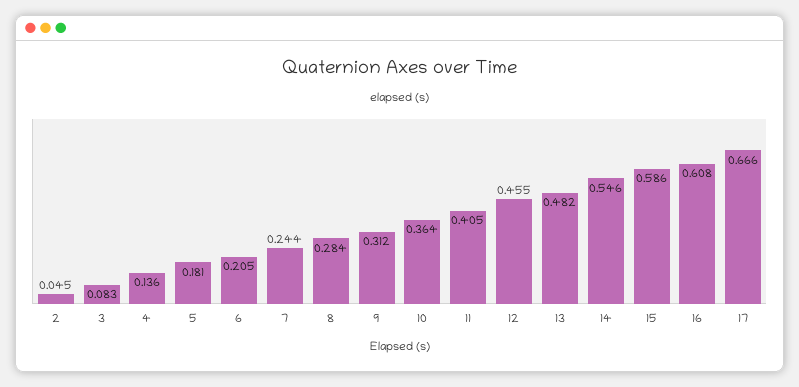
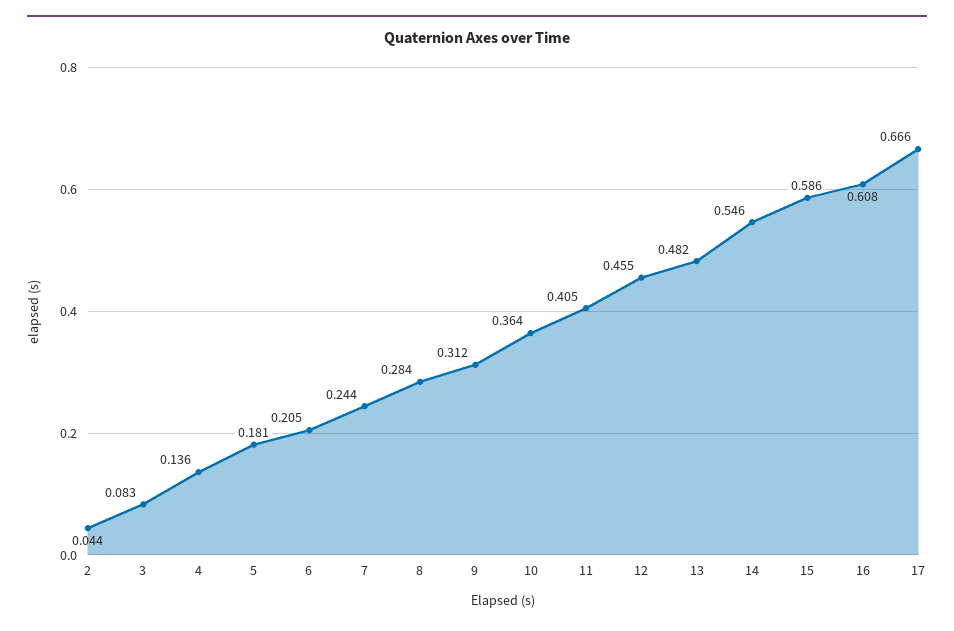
  {
-   "2": 0.045,
+   "2": 0.044,
    "3": 0.083,
    "4": 0.136,
    "5": 0.181,
    "6": 0.205,
    "7": 0.244,
    "8": 0.284,
    "9": 0.312,
    "10": 0.364,
    "11": 0.405,
    "12": 0.455,
    "13": 0.482,
    "14": 0.546,
    "15": 0.586,
    "16": 0.608,
    "17": 0.666
  }

